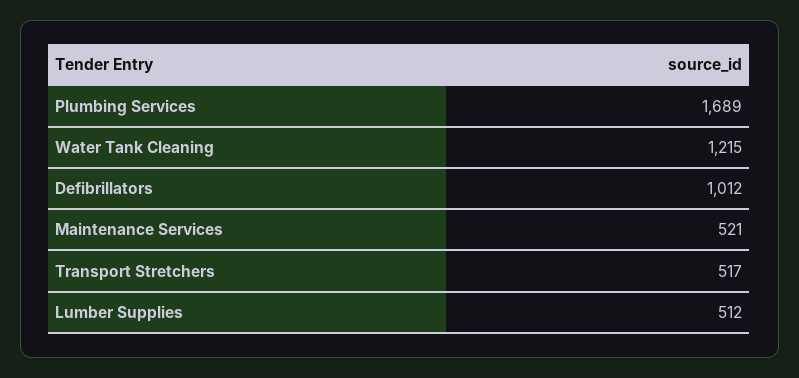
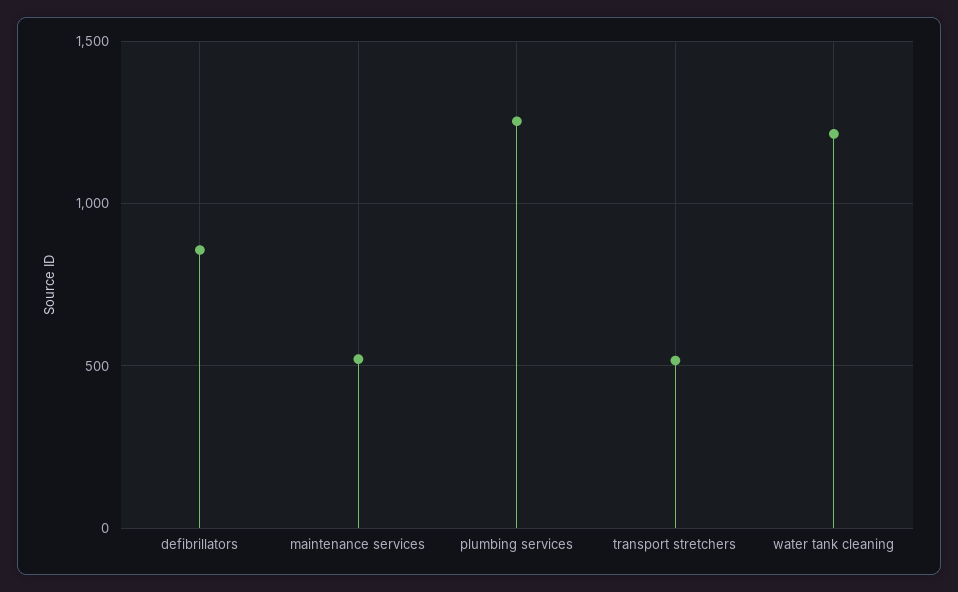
  {
-   "Plumbing Services": 1689,
+   "Plumbing Services": 1250,
    "Water Tank Cleaning": 1215,
-   "Defibrillators": 1012,
+   "Defibrillators": 850,
    "Maintenance Services": 521,
-   "Transport Stretchers": 517,
+   "Transport Stretchers": 517
-   "Lumber Supplies": 512
  }

